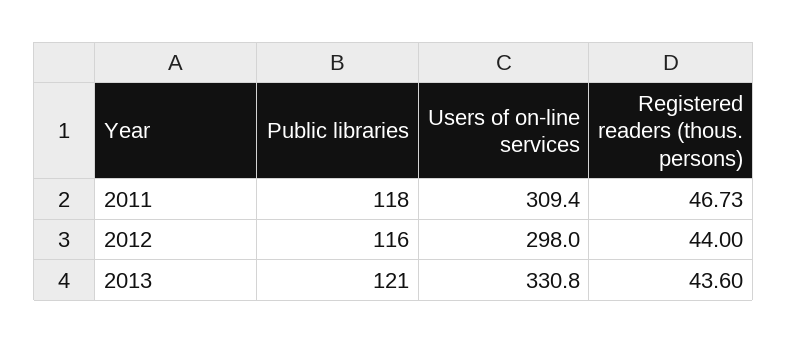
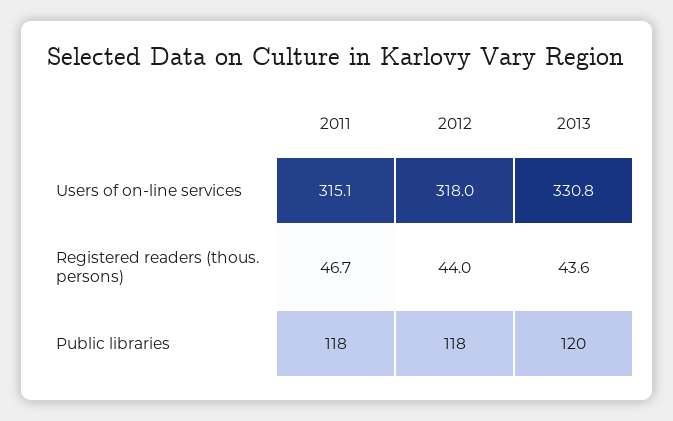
  {
    "Public libraries": {
      "2011": 118,
-     "2012": 116,
+     "2012": 118,
-     "2013": 121
+     "2013": 120
    },
    "Users of on-line services": {
-     "2011": 309.4,
+     "2011": 315.1,
-     "2012": 298,
+     "2012": 318,
      "2013": 330.8
    },
    "Registered readers (thous. persons)": {
      "2011": 46.73,
      "2012": 44,
      "2013": 43.6
    }
  }

